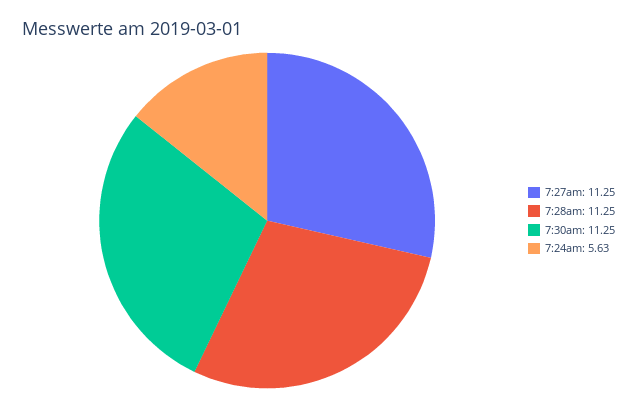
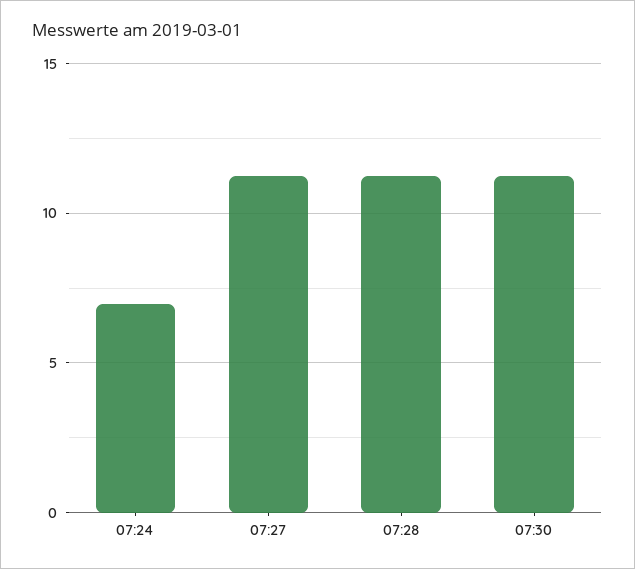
  {
    "7:27am": 11.25,
    "7:28am": 11.25,
    "7:30am": 11.25,
-   "7:24am": 5.63
+   "7:24am": 7
  }

